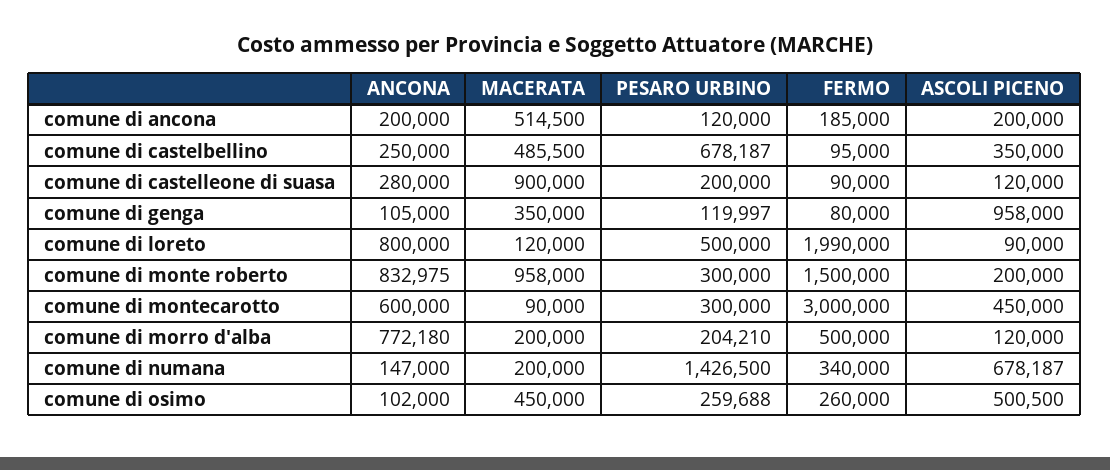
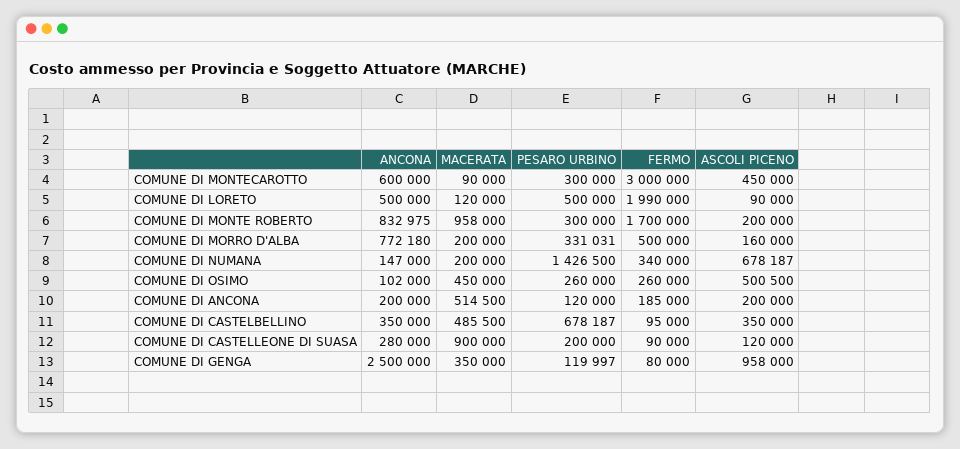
  {
    "ANCONA": {
      "comune di ancona": 200000,
-     "comune di castelbellino": 250000,
+     "comune di castelbellino": 350000,
      "comune di castelleone di suasa": 280000,
-     "comune di genga": 105000,
+     "comune di genga": 2500000,
-     "comune di loreto": 800000,
+     "comune di loreto": 500000,
      "comune di monte roberto": 832975,
      "comune di montecarotto": 600000,
      "comune di morro d'alba": 772180,
      "comune di numana": 147000,
      "comune di osimo": 102000
    },
    "MACERATA": {
      "comune di ancona": 514500,
      "comune di castelbellino": 485500,
      "comune di castelleone di suasa": 900000,
      "comune di genga": 350000,
      "comune di loreto": 120000,
      "comune di monte roberto": 958000,
      "comune di montecarotto": 90000,
      "comune di morro d'alba": 200000,
      "comune di numana": 200000,
      "comune di osimo": 450000
    },
    "PESARO URBINO": {
      "comune di ancona": 120000,
      "comune di castelbellino": 678187,
      "comune di castelleone di suasa": 200000,
      "comune di genga": 119997,
      "comune di loreto": 500000,
      "comune di monte roberto": 300000,
      "comune di montecarotto": 300000,
-     "comune di morro d'alba": 204210,
+     "comune di morro d'alba": 331031,
      "comune di numana": 1426500,
-     "comune di osimo": 259688
+     "comune di osimo": 260000
    },
    "FERMO": {
      "comune di ancona": 185000,
      "comune di castelbellino": 95000,
      "comune di castelleone di suasa": 90000,
      "comune di genga": 80000,
      "comune di loreto": 1990000,
-     "comune di monte roberto": 1500000,
+     "comune di monte roberto": 1700000,
      "comune di montecarotto": 3000000,
      "comune di morro d'alba": 500000,
      "comune di numana": 340000,
      "comune di osimo": 260000
    },
    "ASCOLI PICENO": {
      "comune di ancona": 200000,
      "comune di castelbellino": 350000,
      "comune di castelleone di suasa": 120000,
      "comune di genga": 958000,
      "comune di loreto": 90000,
      "comune di monte roberto": 200000,
      "comune di montecarotto": 450000,
-     "comune di morro d'alba": 120000,
+     "comune di morro d'alba": 160000,
      "comune di numana": 678187,
      "comune di osimo": 500500
    }
  }

